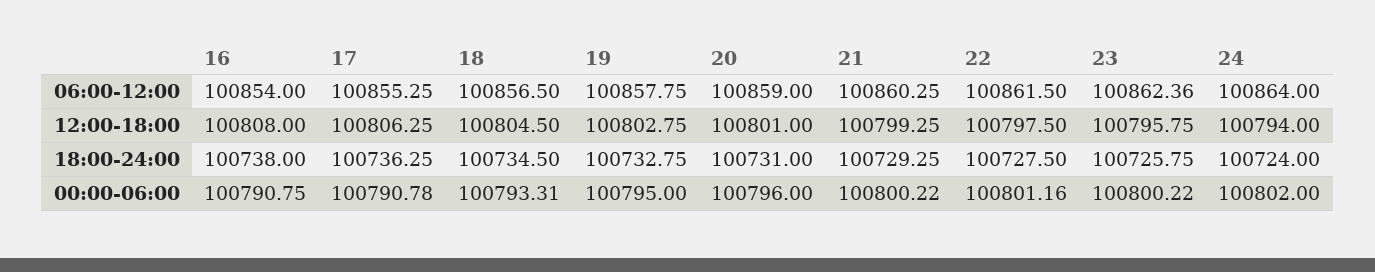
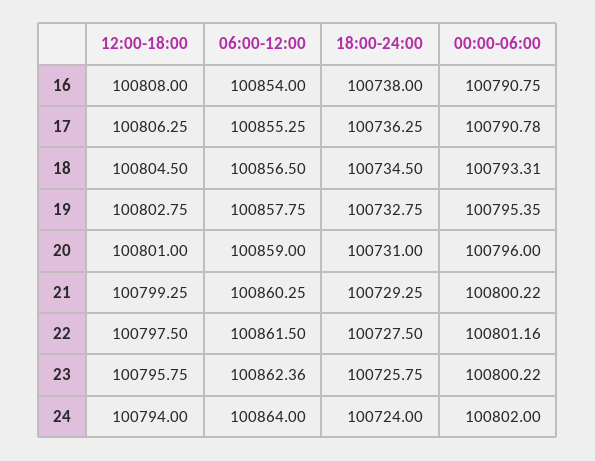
  {
    "16": {
      "06:00-12:00": 100854,
      "12:00-18:00": 100808,
      "18:00-24:00": 100738,
      "00:00-06:00": 100790.75
    },
    "17": {
      "06:00-12:00": 100855.25,
      "12:00-18:00": 100806.25,
      "18:00-24:00": 100736.25,
      "00:00-06:00": 100790.78
    },
    "18": {
      "06:00-12:00": 100856.5,
      "12:00-18:00": 100804.5,
      "18:00-24:00": 100734.5,
      "00:00-06:00": 100793.31
    },
    "19": {
      "06:00-12:00": 100857.75,
      "12:00-18:00": 100802.75,
      "18:00-24:00": 100732.75,
-     "00:00-06:00": 100795
+     "00:00-06:00": 100795.35
    },
    "20": {
      "06:00-12:00": 100859,
      "12:00-18:00": 100801,
      "18:00-24:00": 100731,
      "00:00-06:00": 100796
    },
    "21": {
      "06:00-12:00": 100860.25,
      "12:00-18:00": 100799.25,
      "18:00-24:00": 100729.25,
      "00:00-06:00": 100800.22
    },
    "22": {
      "06:00-12:00": 100861.5,
      "12:00-18:00": 100797.5,
      "18:00-24:00": 100727.5,
      "00:00-06:00": 100801.16
    },
    "23": {
      "06:00-12:00": 100862.36,
      "12:00-18:00": 100795.75,
      "18:00-24:00": 100725.75,
      "00:00-06:00": 100800.22
    },
    "24": {
      "06:00-12:00": 100864,
      "12:00-18:00": 100794,
      "18:00-24:00": 100724,
      "00:00-06:00": 100802
    }
  }

